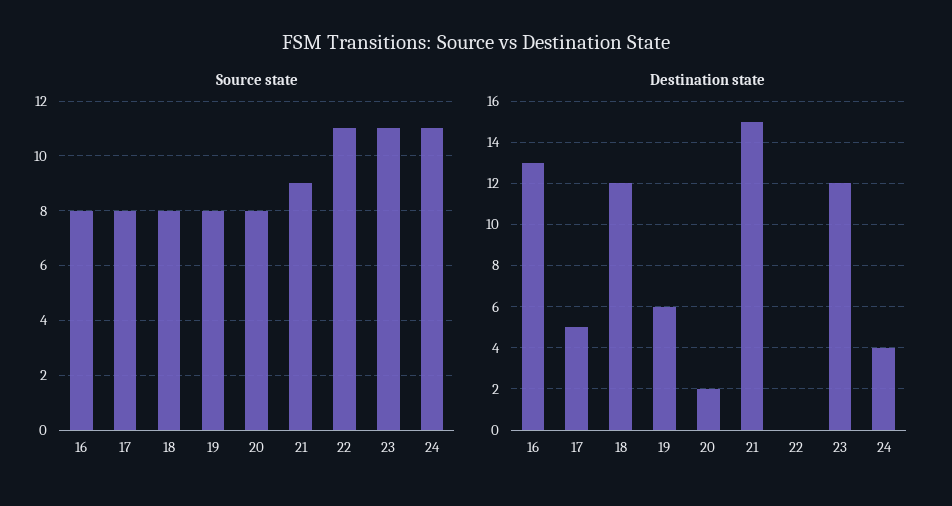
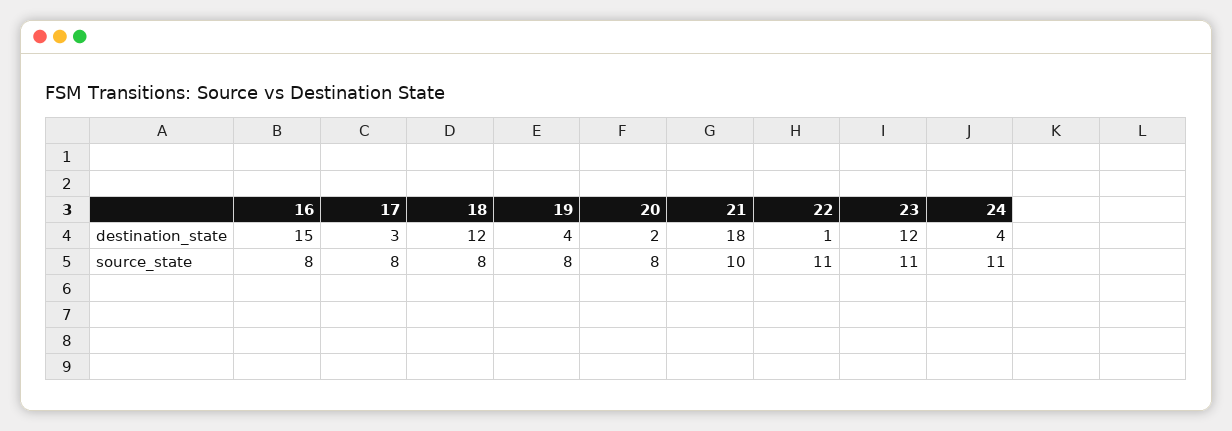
  {
    "Source state": {
      "16": 8,
      "17": 8,
      "18": 8,
      "19": 8,
      "20": 8,
-     "21": 9,
+     "21": 10,
      "22": 11,
      "23": 11,
      "24": 11
    },
    "Destination state": {
-     "16": 13,
+     "16": 15,
-     "17": 5,
+     "17": 3,
      "18": 12,
-     "19": 6,
+     "19": 4,
      "20": 2,
-     "21": 15,
+     "21": 18,
-     "22": 0,
+     "22": 1,
      "23": 12,
      "24": 4
    }
  }

